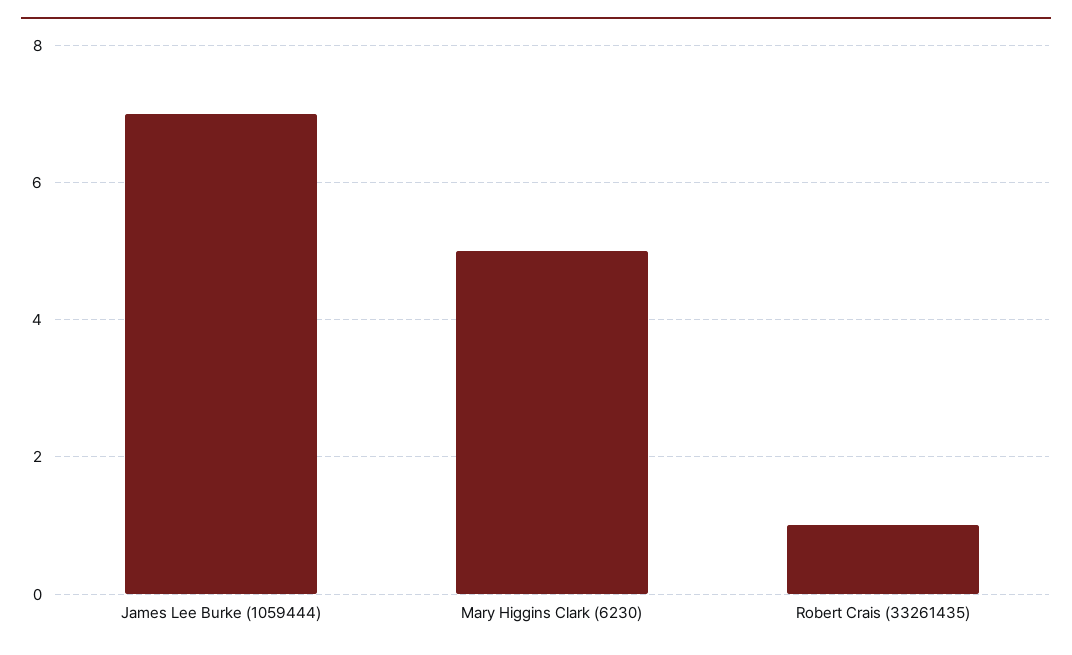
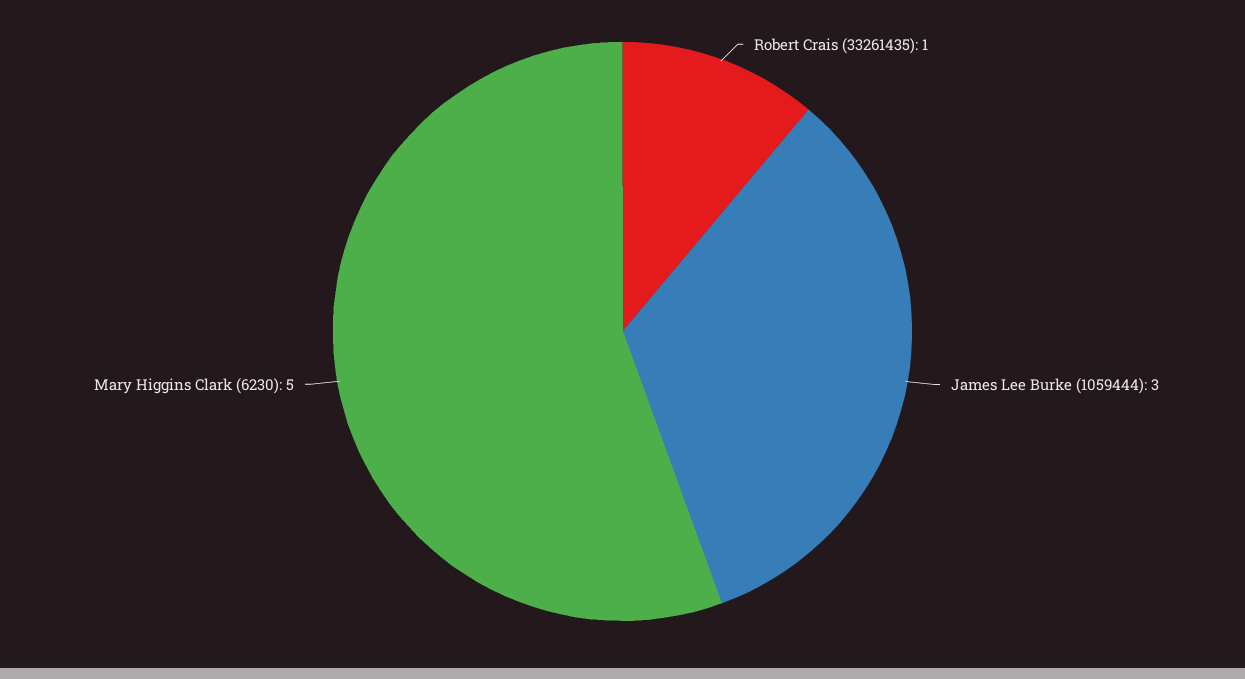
  {
-   "James Lee Burke (1059444)": 7,
+   "James Lee Burke (1059444)": 3,
    "Mary Higgins Clark (6230)": 5,
    "Robert Crais (33261435)": 1
  }

